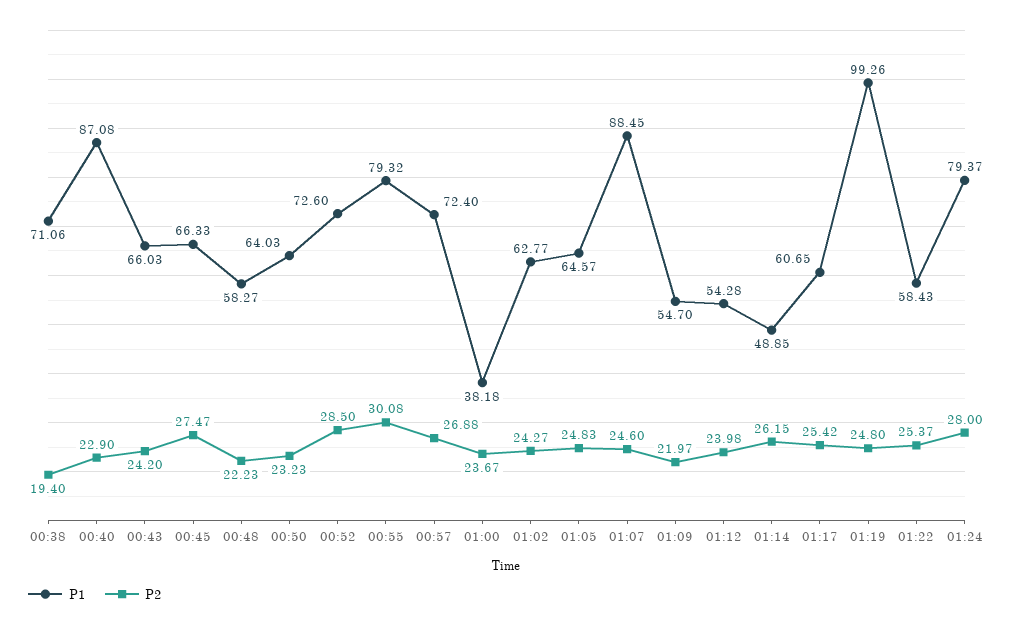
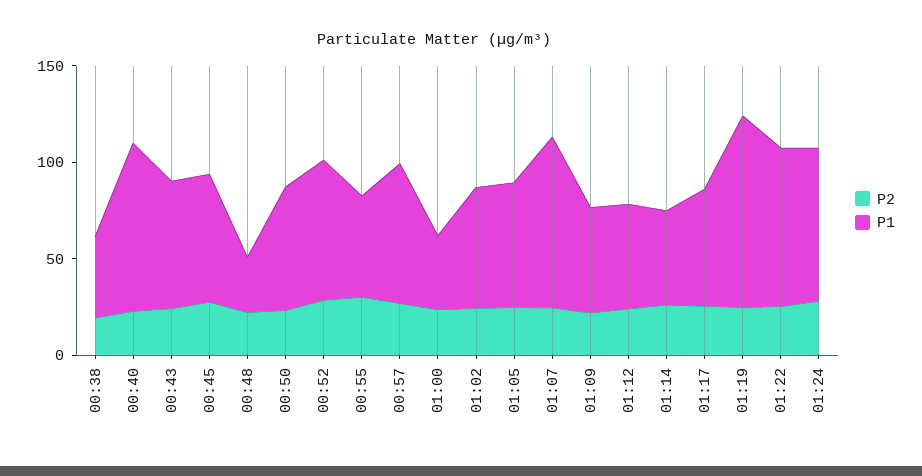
  {
    "P1": {
-     "00:38": 71.06,
+     "00:38": 40,
      "00:40": 87.08,
      "00:43": 66.03,
      "00:45": 66.33,
-     "00:48": 58.27,
+     "00:48": 30,
      "00:50": 64.03,
      "00:52": 72.6,
-     "00:55": 79.32,
+     "00:55": 50,
      "00:57": 72.4,
      "01:00": 38.18,
      "01:02": 62.77,
      "01:05": 64.57,
      "01:07": 88.45,
      "01:09": 54.7,
      "01:12": 54.28,
      "01:14": 48.85,
      "01:17": 60.65,
      "01:19": 99.26,
-     "01:22": 58.43,
+     "01:22": 80,
      "01:24": 79.37
    },
    "P2": {
      "00:38": 19.4,
      "00:40": 22.9,
      "00:43": 24.2,
      "00:45": 27.47,
      "00:48": 22.23,
      "00:50": 23.23,
      "00:52": 28.5,
      "00:55": 30.08,
      "00:57": 26.88,
      "01:00": 23.67,
      "01:02": 24.27,
      "01:05": 24.83,
      "01:07": 24.6,
      "01:09": 21.97,
      "01:12": 23.98,
      "01:14": 26.15,
      "01:17": 25.42,
      "01:19": 24.8,
      "01:22": 25.37,
      "01:24": 28
    }
  }

